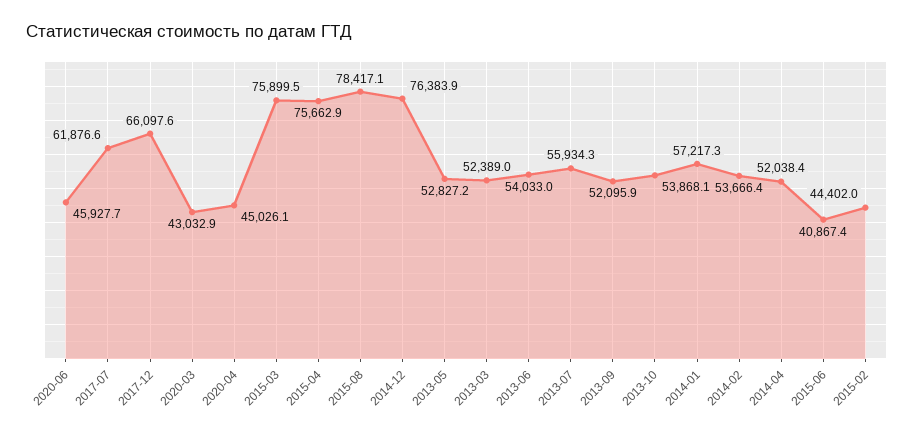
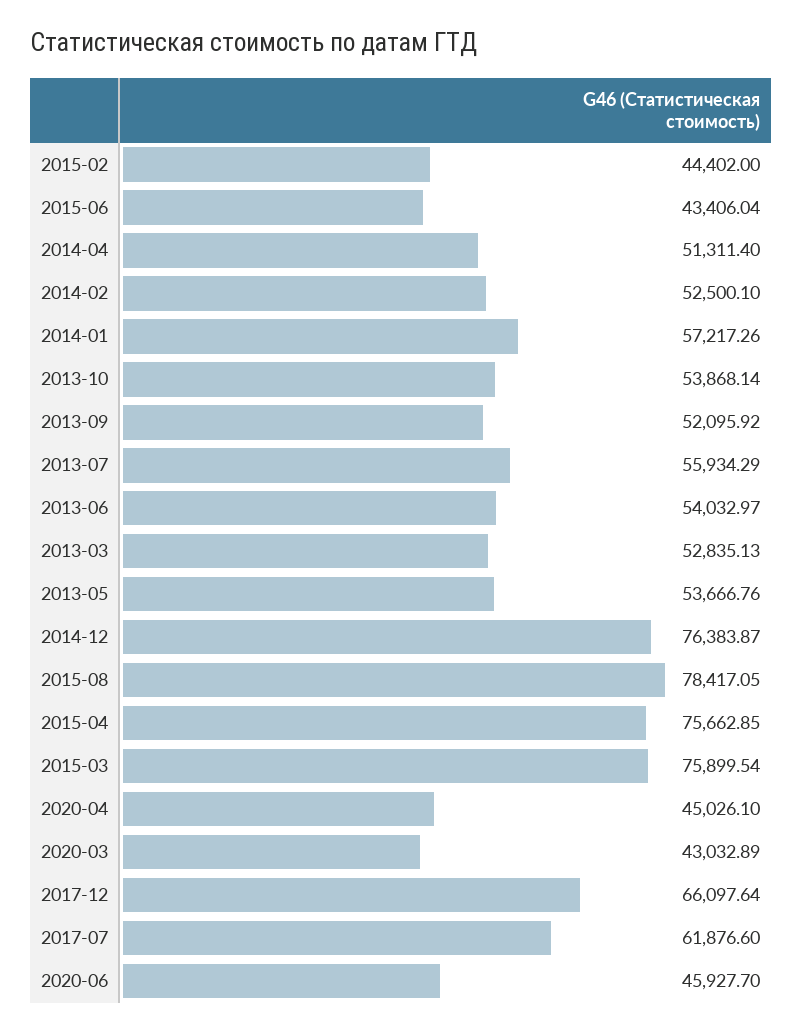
  {
    "2020-06": 45927.7,
    "2017-07": 61876.6,
    "2017-12": 66097.64,
    "2020-03": 43032.89,
    "2020-04": 45026.1,
    "2015-03": 75899.54,
    "2015-04": 75662.85,
    "2015-08": 78417.05,
    "2014-12": 76383.87,
-   "2013-05": 52827.2,
+   "2013-05": 53666.76,
-   "2013-03": 52389,
+   "2013-03": 52835.13,
    "2013-06": 54032.97,
    "2013-07": 55934.29,
    "2013-09": 52095.92,
    "2013-10": 53868.14,
    "2014-01": 57217.26,
-   "2014-02": 53666.4,
+   "2014-02": 52500.1,
-   "2014-04": 52038.4,
+   "2014-04": 51311.4,
-   "2015-06": 40867.4,
+   "2015-06": 43406.04,
    "2015-02": 44402
  }

